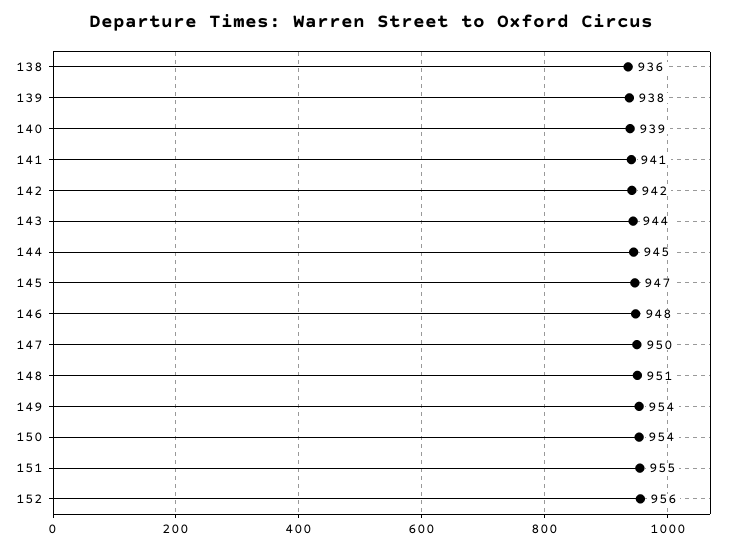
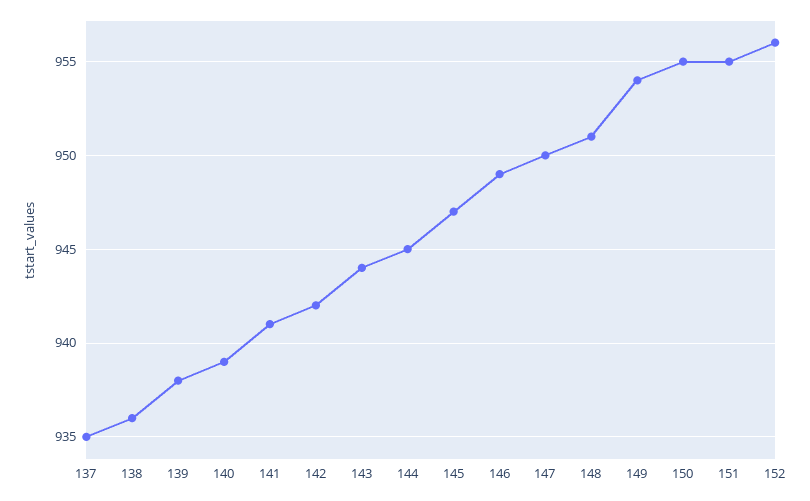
  {
    "138": 936,
    "139": 938,
    "140": 939,
    "141": 941,
    "142": 942,
    "143": 944,
    "144": 945,
    "145": 947,
-   "146": 948,
+   "146": 949,
    "147": 950,
    "148": 951,
    "149": 954,
-   "150": 954,
+   "150": 955,
    "151": 955,
-   "152": 956
+   "152": 956,
+   "137": 935
  }

